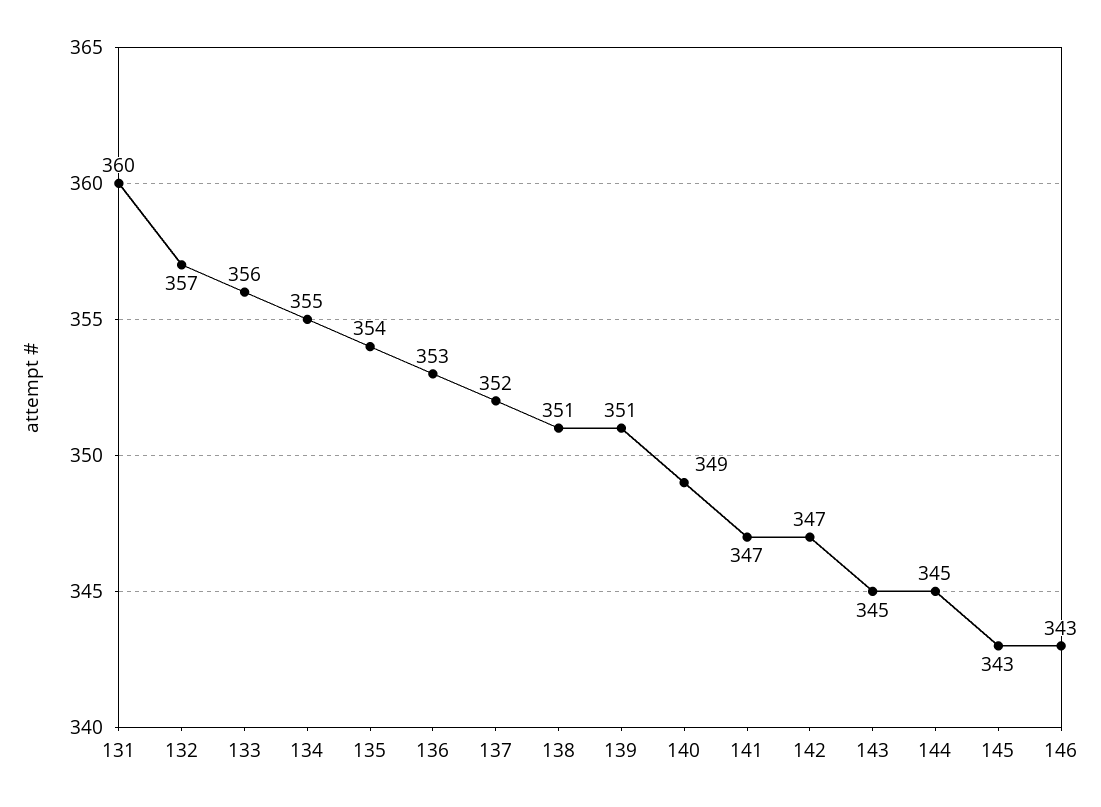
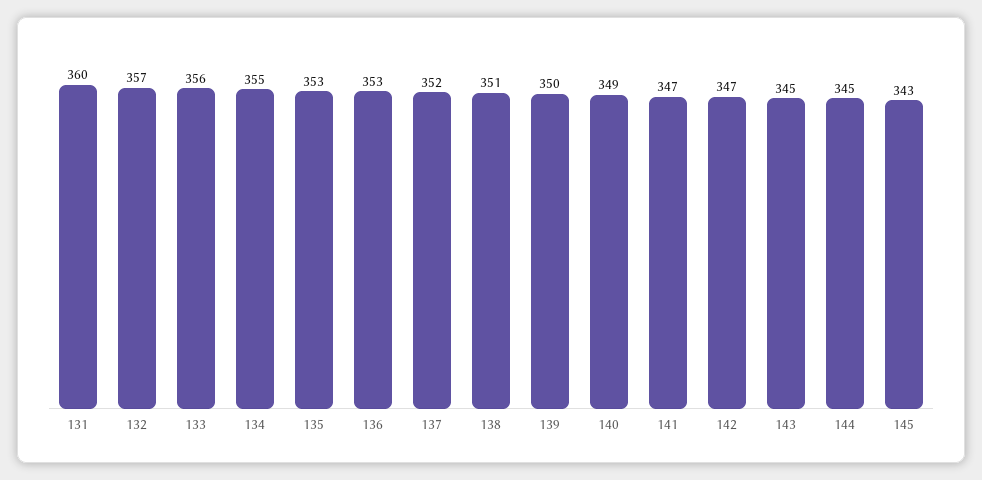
  {
    "131": 360,
    "132": 357,
    "133": 356,
    "134": 355,
-   "135": 354,
+   "135": 353,
    "136": 353,
    "137": 352,
    "138": 351,
-   "139": 351,
+   "139": 350,
    "140": 349,
    "141": 347,
    "142": 347,
    "143": 345,
    "144": 345,
-   "145": 343,
+   "145": 343
-   "146": 343
  }

